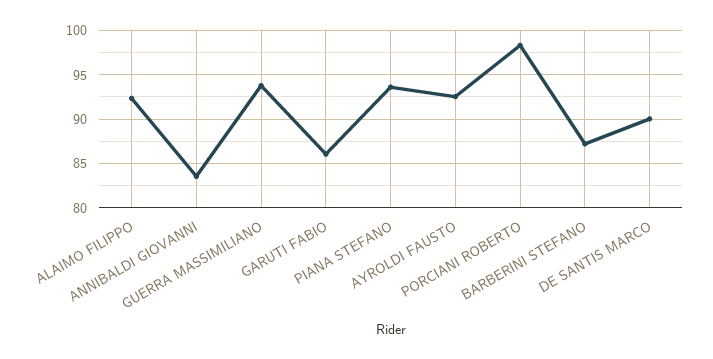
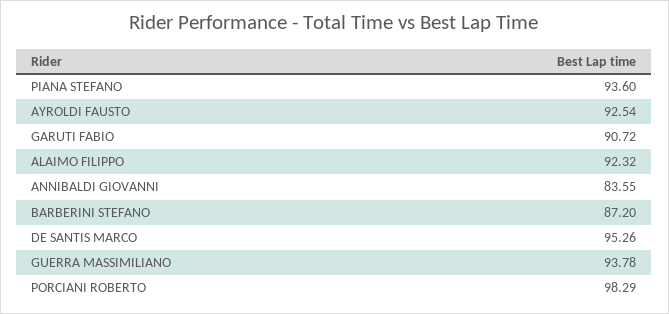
  {
    "ALAIMO FILIPPO": 92.32,
    "ANNIBALDI GIOVANNI": 83.55,
    "GUERRA MASSIMILIANO": 93.78,
-   "GARUTI FABIO": 86,
+   "GARUTI FABIO": 90.72,
    "PIANA STEFANO": 93.6,
    "AYROLDI FAUSTO": 92.54,
    "PORCIANI ROBERTO": 98.29,
    "BARBERINI STEFANO": 87.2,
-   "DE SANTIS MARCO": 90
+   "DE SANTIS MARCO": 95.26
  }

